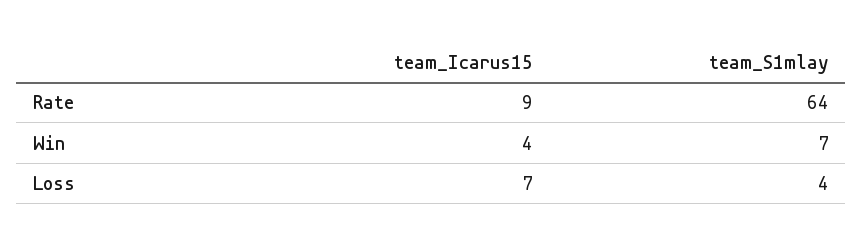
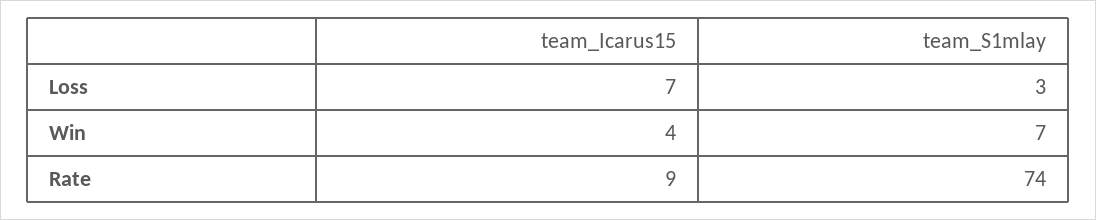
  {
    "team_Icarus15": {
      "Rate": 9,
      "Win": 4,
      "Loss": 7
    },
    "team_S1mlay": {
-     "Rate": 64,
+     "Rate": 74,
      "Win": 7,
-     "Loss": 4
+     "Loss": 3
    }
  }

